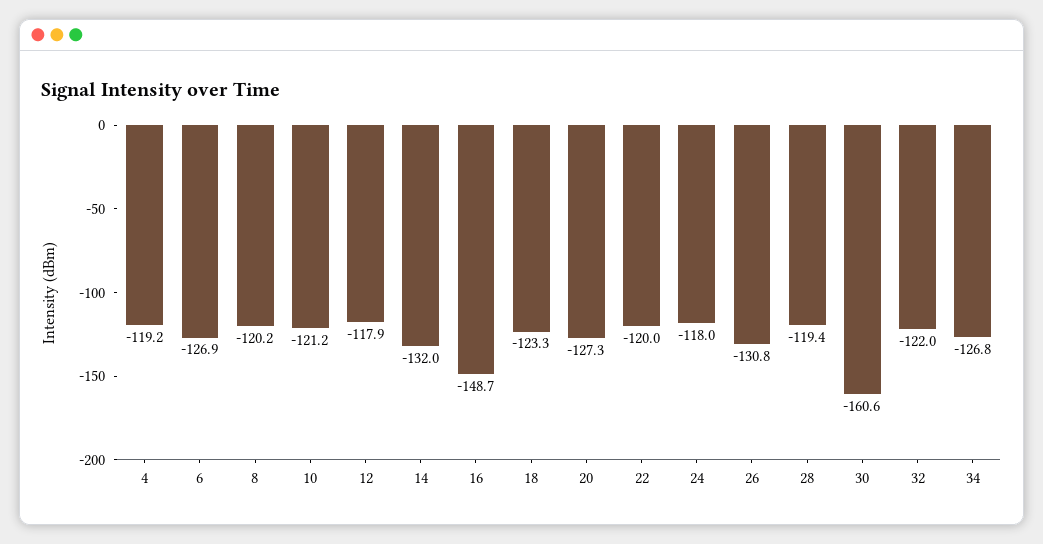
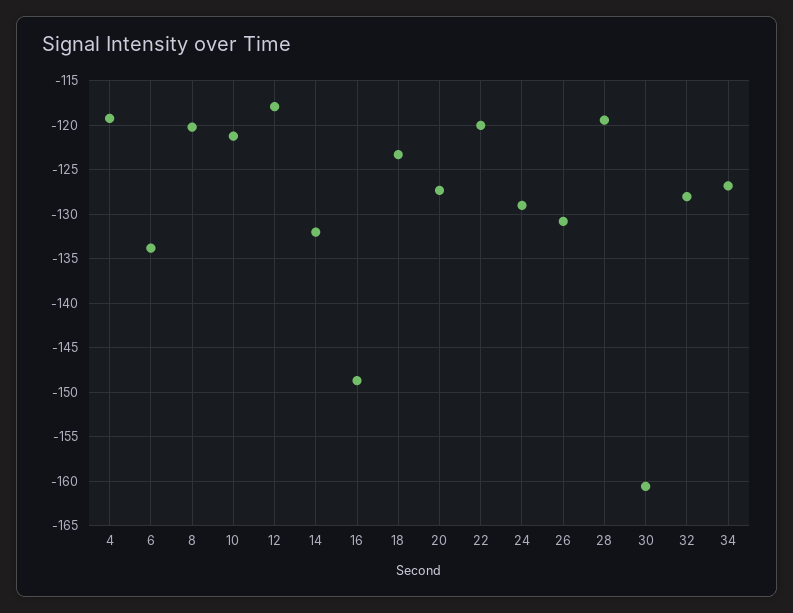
  {
    "4": -119.2,
-   "6": -126.9,
+   "6": -134,
    "8": -120.2,
    "10": -121.2,
    "12": -117.9,
    "14": -132,
    "16": -148.7,
    "18": -123.3,
    "20": -127.3,
    "22": -120,
-   "24": -118,
+   "24": -129,
    "26": -130.8,
    "28": -119.4,
    "30": -160.6,
-   "32": -122,
+   "32": -128,
    "34": -126.8
  }

